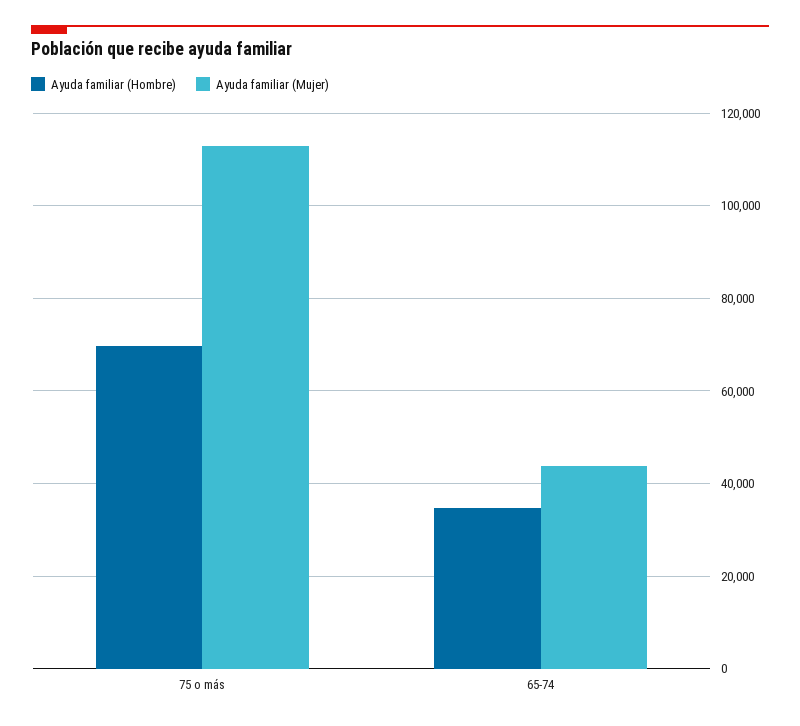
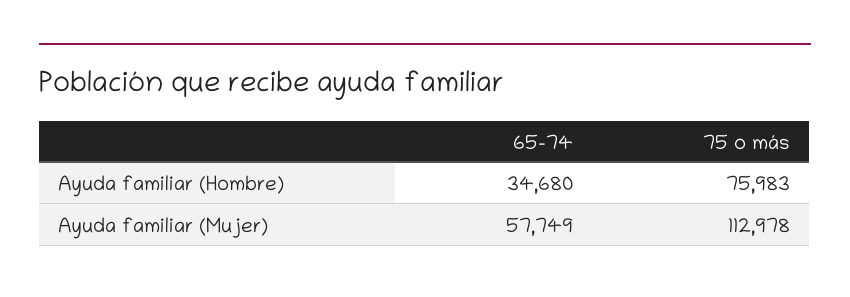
  {
    "Ayuda familiar (Hombre)": {
-     "75 o más": 70000,
+     "75 o más": 75983,
      "65-74": 34680
    },
    "Ayuda familiar (Mujer)": {
      "75 o más": 112978,
-     "65-74": 44000
+     "65-74": 57749
    }
  }

